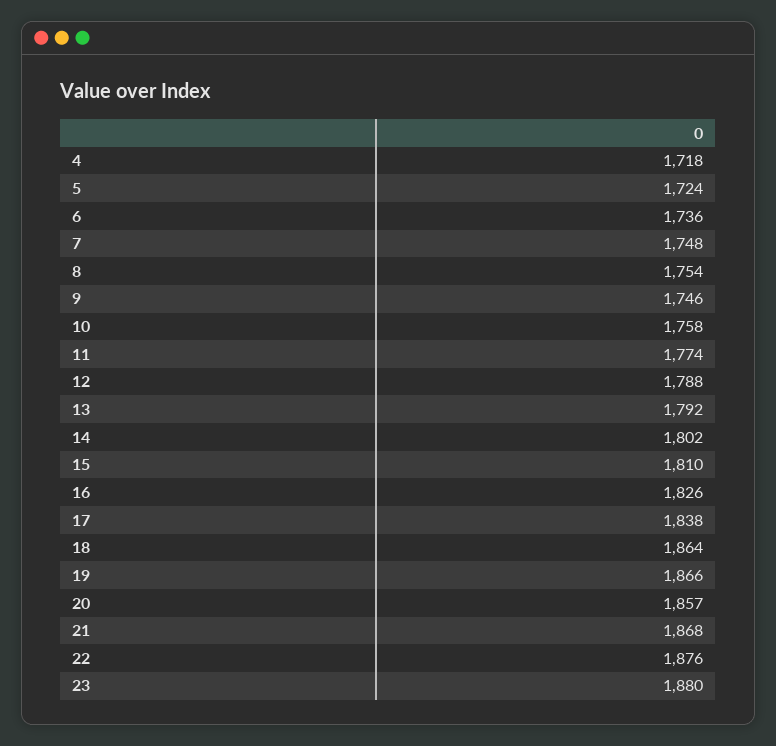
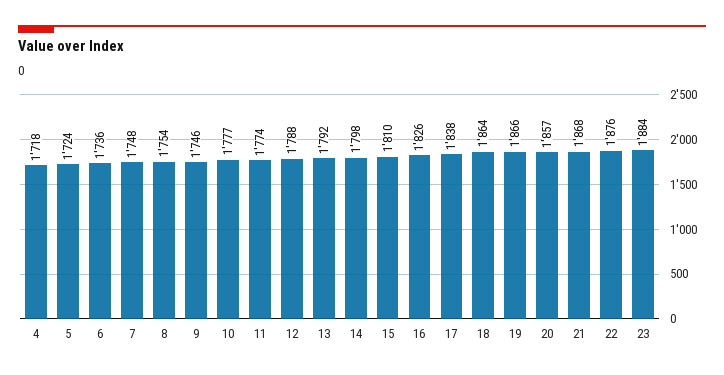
  {
    "4": 1718,
    "5": 1724,
    "6": 1736,
    "7": 1748,
    "8": 1754,
    "9": 1746,
-   "10": 1758,
+   "10": 1777,
    "11": 1774,
    "12": 1788,
    "13": 1792,
-   "14": 1802,
+   "14": 1798,
    "15": 1810,
    "16": 1826,
    "17": 1838,
    "18": 1864,
    "19": 1866,
    "20": 1857,
    "21": 1868,
    "22": 1876,
-   "23": 1880
+   "23": 1884
  }

